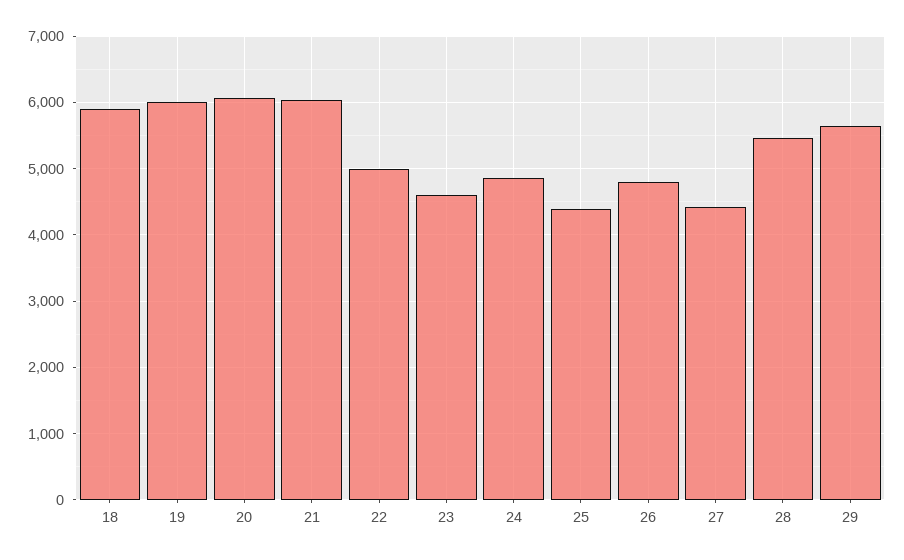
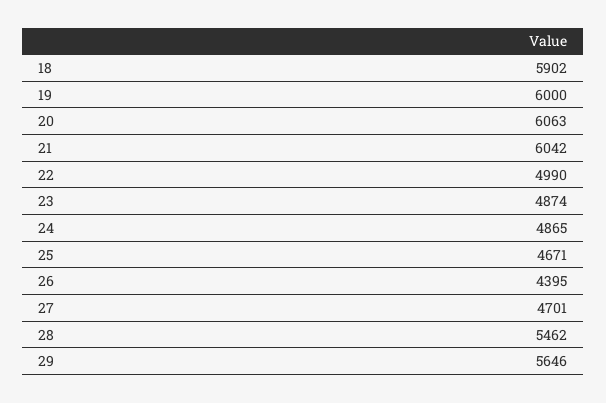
  {
    "18": 5902,
    "19": 6000,
    "20": 6063,
    "21": 6042,
    "22": 4990,
-   "23": 4600,
+   "23": 4874,
    "24": 4865,
-   "25": 4400,
+   "25": 4671,
-   "26": 4800,
+   "26": 4395,
-   "27": 4400,
+   "27": 4701,
    "28": 5462,
    "29": 5646
  }

